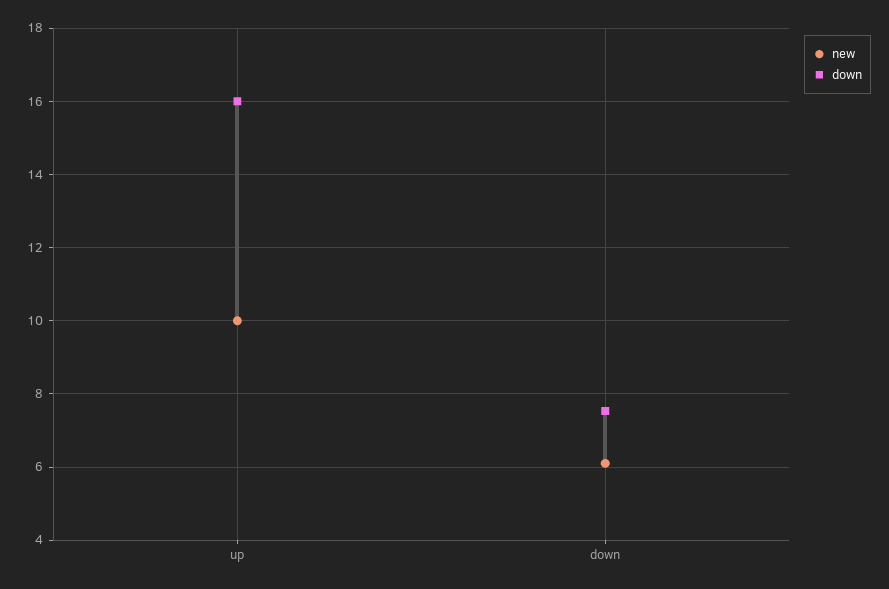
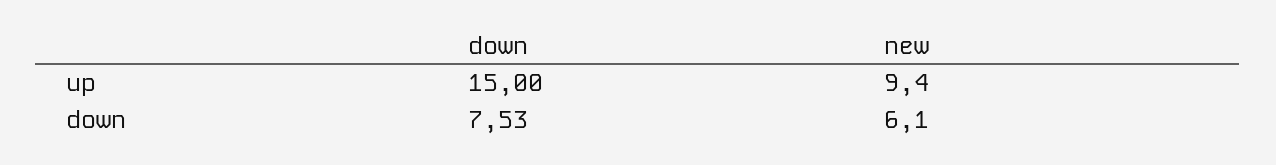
  {
    "new": {
-     "up": 10,
+     "up": 9.4,
      "down": 6.1
    },
    "down": {
-     "up": 16,
+     "up": 15,
      "down": 7.53
    }
  }

